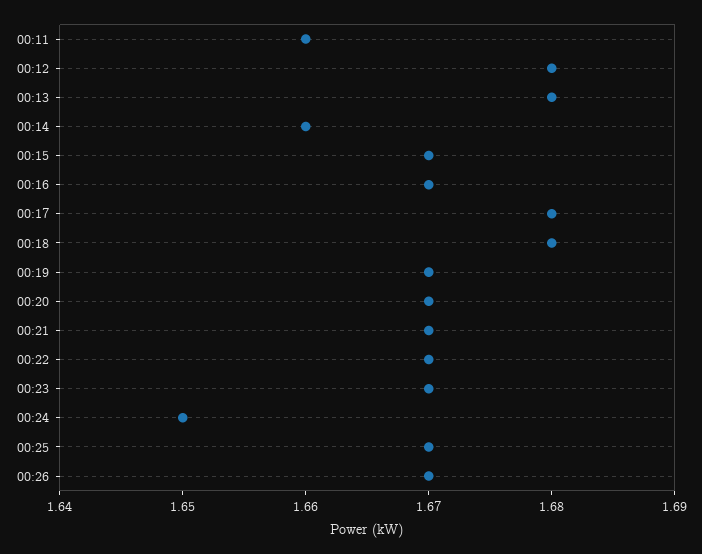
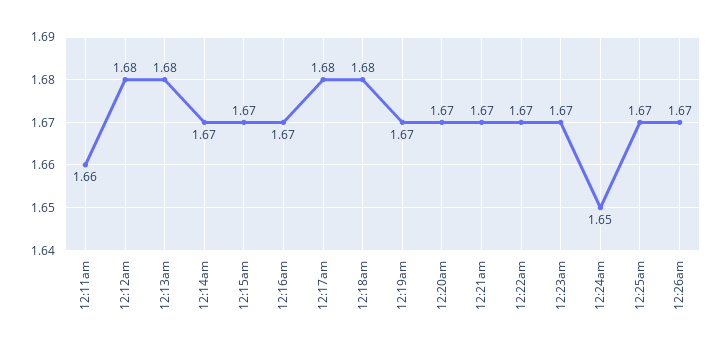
  {
    "00:11": 1.66,
    "00:12": 1.68,
    "00:13": 1.68,
-   "00:14": 1.66,
+   "00:14": 1.67,
    "00:15": 1.67,
    "00:16": 1.67,
    "00:17": 1.68,
    "00:18": 1.68,
    "00:19": 1.67,
    "00:20": 1.67,
    "00:21": 1.67,
    "00:22": 1.67,
    "00:23": 1.67,
    "00:24": 1.65,
    "00:25": 1.67,
    "00:26": 1.67
  }

